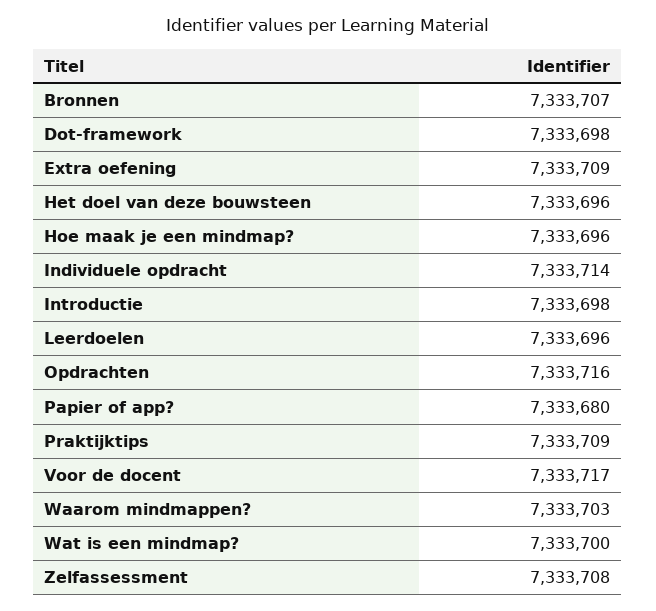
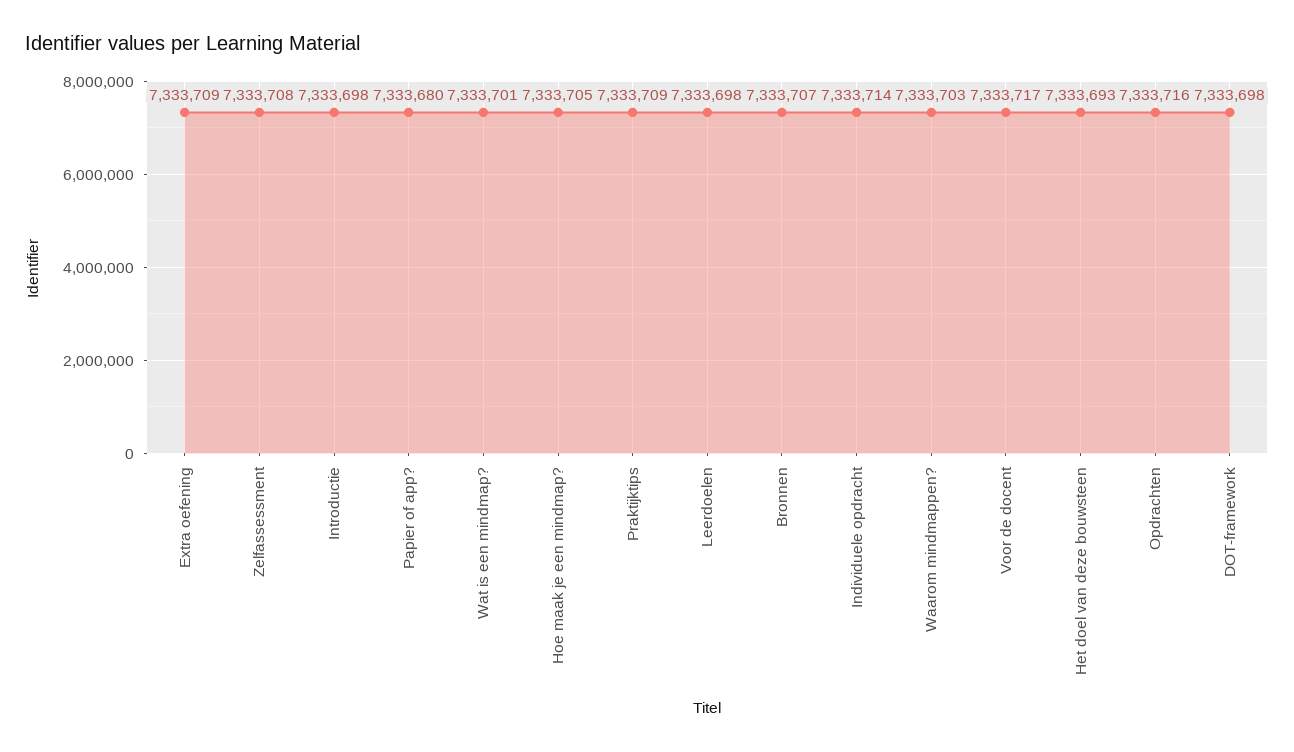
  {
    "Bronnen": 7333707,
    "Dot-framework": 7333698,
    "Extra oefening": 7333709,
-   "Het doel van deze bouwsteen": 7333696,
+   "Het doel van deze bouwsteen": 7333693,
-   "Hoe maak je een mindmap?": 7333696,
+   "Hoe maak je een mindmap?": 7333705,
    "Individuele opdracht": 7333714,
    "Introductie": 7333698,
-   "Leerdoelen": 7333696,
+   "Leerdoelen": 7333698,
    "Opdrachten": 7333716,
    "Papier of app?": 7333680,
    "Praktijktips": 7333709,
    "Voor de docent": 7333717,
    "Waarom mindmappen?": 7333703,
-   "Wat is een mindmap?": 7333700,
+   "Wat is een mindmap?": 7333701,
    "Zelfassessment": 7333708
  }

